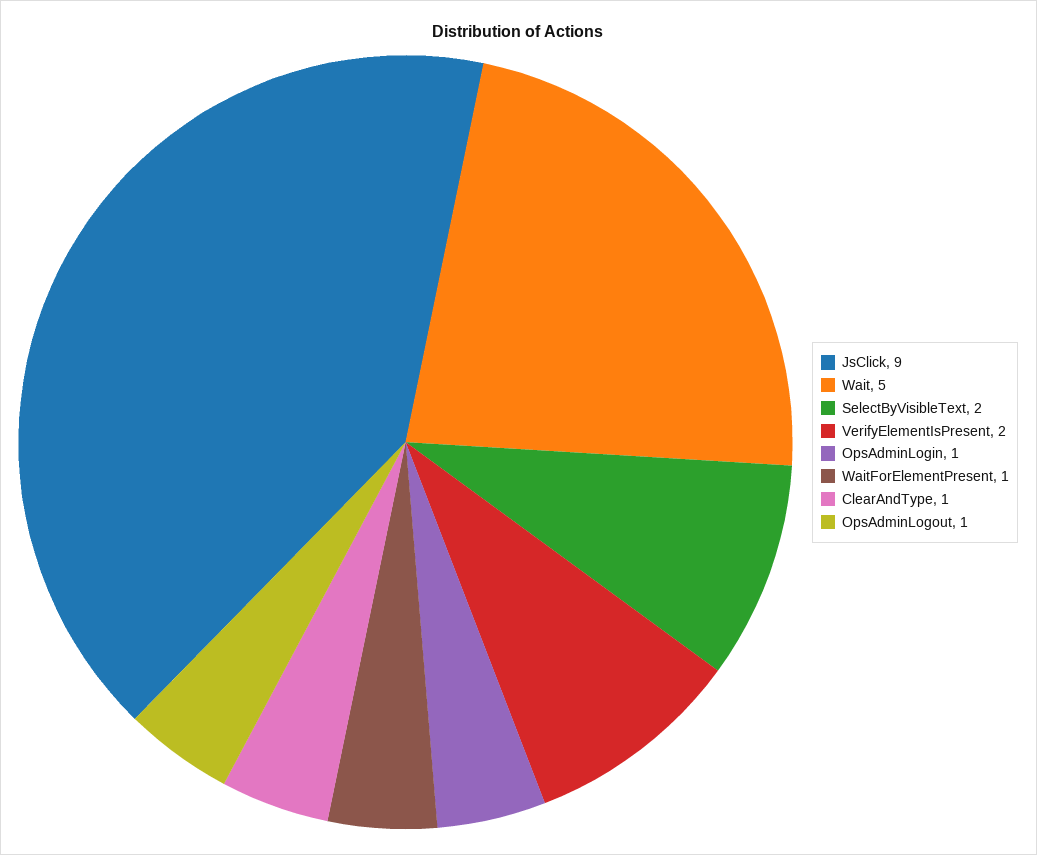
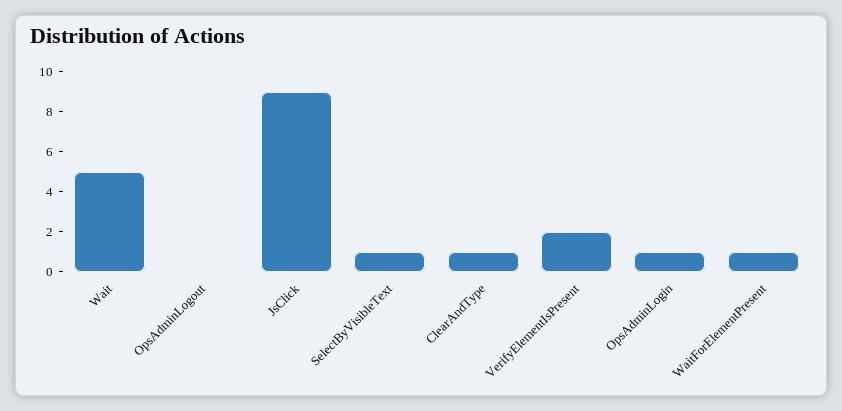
  {
    "JsClick": 9,
    "Wait": 5,
-   "SelectByVisibleText": 2,
+   "SelectByVisibleText": 1,
    "VerifyElementIsPresent": 2,
    "OpsAdminLogin": 1,
    "WaitForElementPresent": 1,
    "ClearAndType": 1,
-   "OpsAdminLogout": 1
+   "OpsAdminLogout": 0
  }

